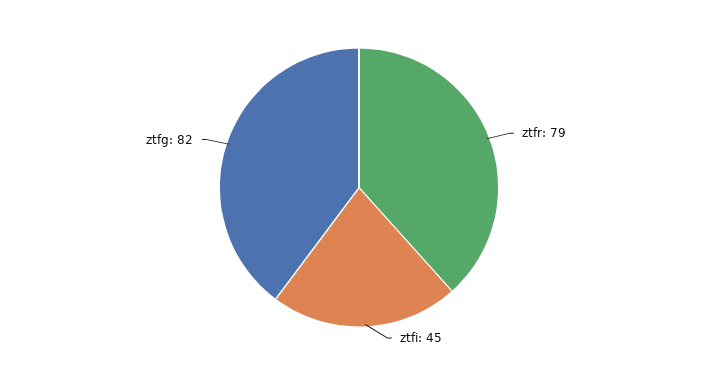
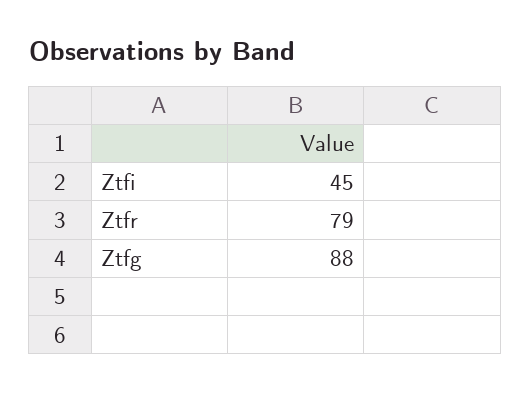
  {
    "ztfr": 79,
    "ztfi": 45,
-   "ztfg": 82
+   "ztfg": 88
  }

